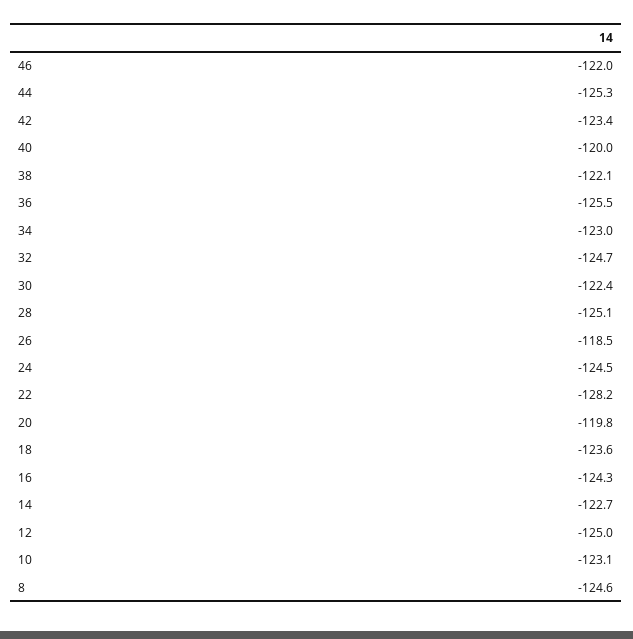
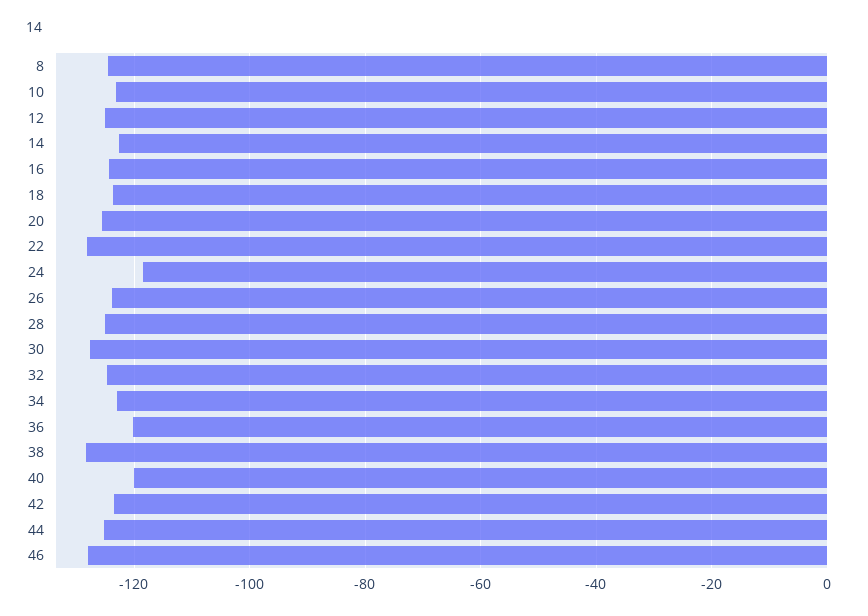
  {
-   "46": -122,
+   "46": -128,
    "44": -125.3,
    "42": -123.4,
    "40": -120,
-   "38": -122.1,
+   "38": -128,
-   "36": -125.5,
+   "36": -120,
    "34": -123,
    "32": -124.7,
-   "30": -122.4,
+   "30": -128,
    "28": -125.1,
-   "26": -118.5,
+   "26": -124,
-   "24": -124.5,
+   "24": -118,
    "22": -128.2,
-   "20": -119.8,
+   "20": -126,
    "18": -123.6,
    "16": -124.3,
    "14": -122.7,
    "12": -125,
    "10": -123.1,
    "8": -124.6
  }

